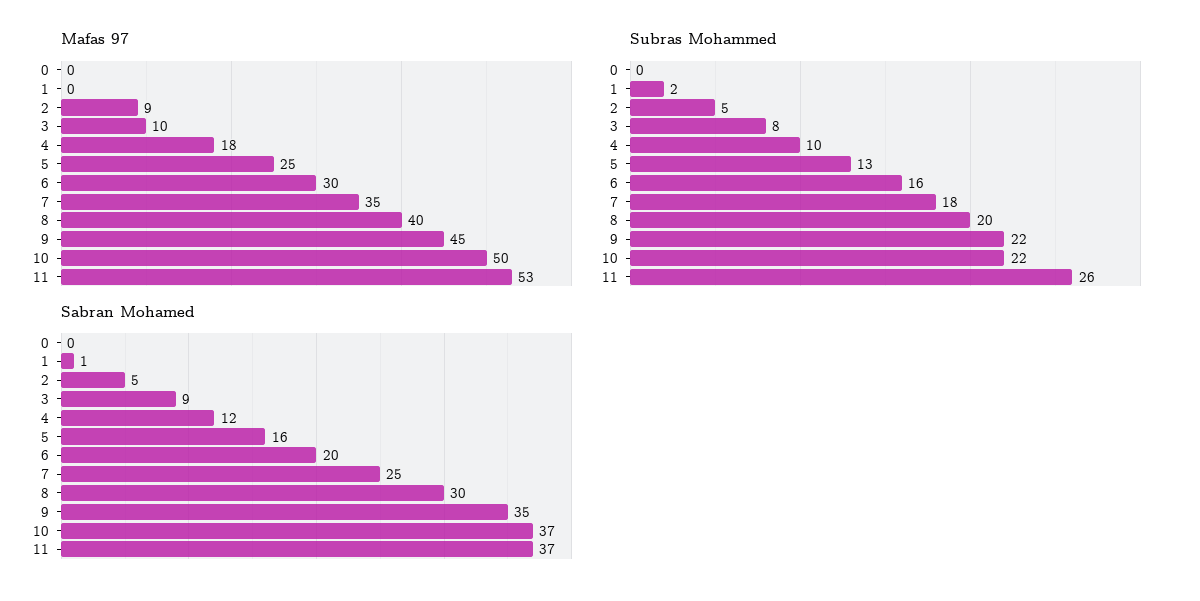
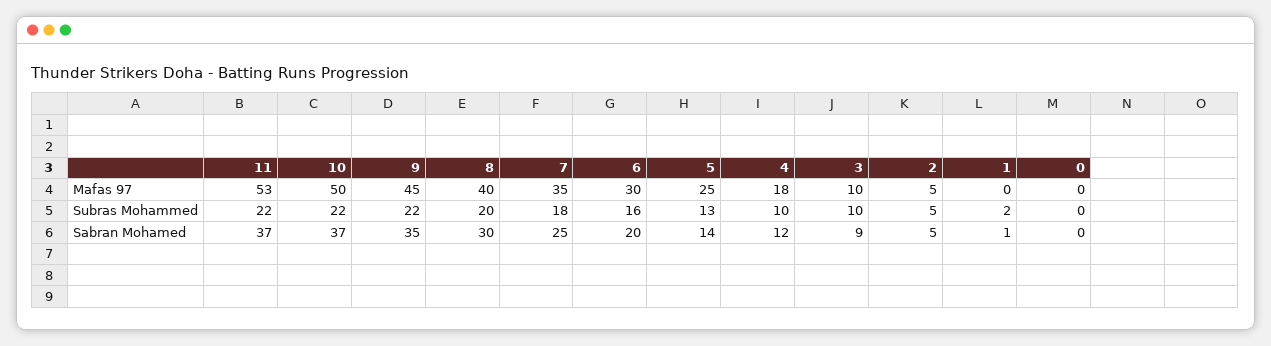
  {
    "Mafas 97": {
      "0": 0,
      "1": 0,
-     "2": 9,
+     "2": 5,
      "3": 10,
      "4": 18,
      "5": 25,
      "6": 30,
      "7": 35,
      "8": 40,
      "9": 45,
      "10": 50,
      "11": 53
    },
    "Subras Mohammed": {
      "0": 0,
      "1": 2,
      "2": 5,
-     "3": 8,
+     "3": 10,
      "4": 10,
      "5": 13,
      "6": 16,
      "7": 18,
      "8": 20,
      "9": 22,
      "10": 22,
-     "11": 26
+     "11": 22
    },
    "Sabran Mohamed": {
      "0": 0,
      "1": 1,
      "2": 5,
      "3": 9,
      "4": 12,
-     "5": 16,
+     "5": 14,
      "6": 20,
      "7": 25,
      "8": 30,
      "9": 35,
      "10": 37,
      "11": 37
    }
  }

